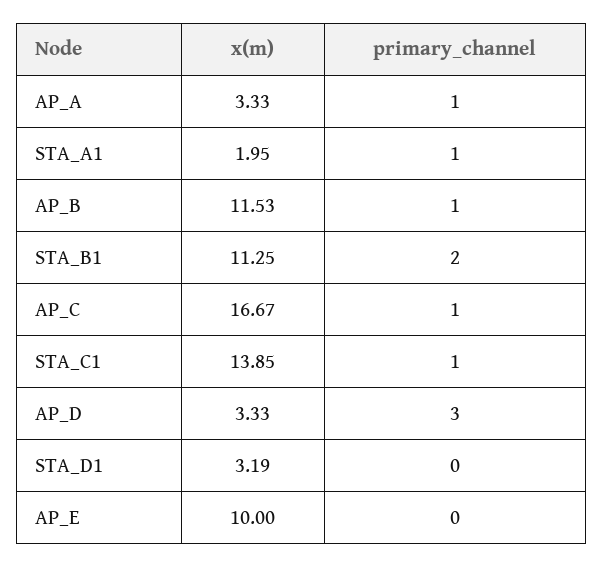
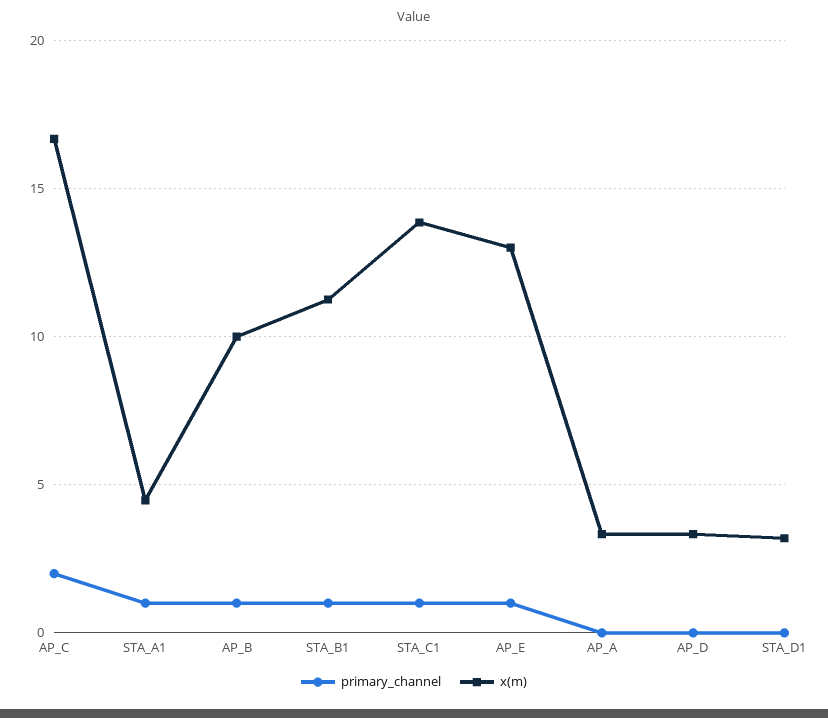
  {
    "x(m)": {
      "AP_A": 3.33,
-     "STA_A1": 1.95,
+     "STA_A1": 4.5,
-     "AP_B": 11.53,
+     "AP_B": 10,
      "STA_B1": 11.25,
      "AP_C": 16.67,
      "STA_C1": 13.85,
      "AP_D": 3.33,
      "STA_D1": 3.19,
-     "AP_E": 10
+     "AP_E": 13
    },
    "primary_channel": {
-     "AP_A": 1,
+     "AP_A": 0,
      "STA_A1": 1,
      "AP_B": 1,
-     "STA_B1": 2,
+     "STA_B1": 1,
-     "AP_C": 1,
+     "AP_C": 2,
      "STA_C1": 1,
-     "AP_D": 3,
+     "AP_D": 0,
      "STA_D1": 0,
-     "AP_E": 0
+     "AP_E": 1
    }
  }

